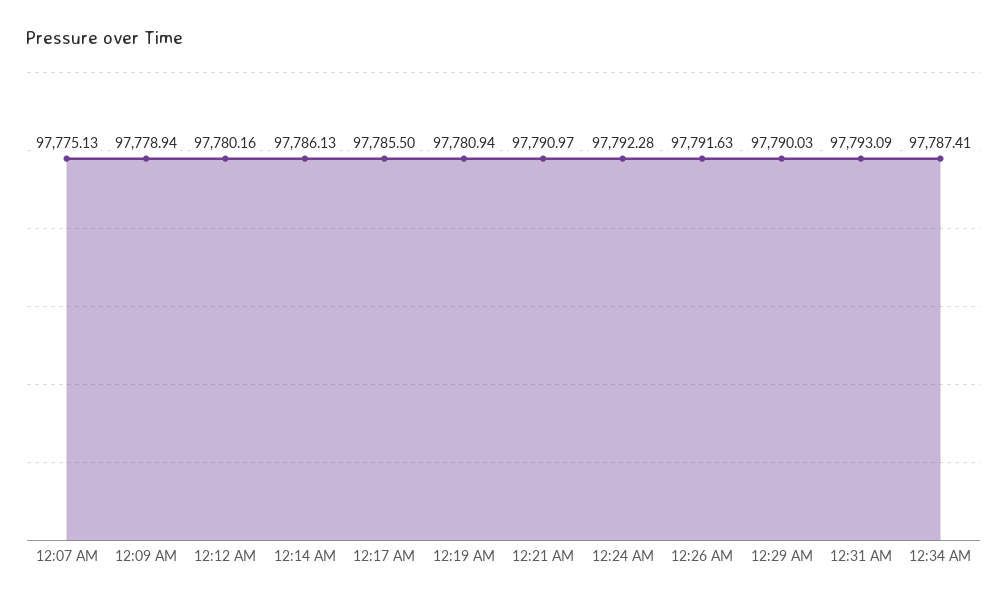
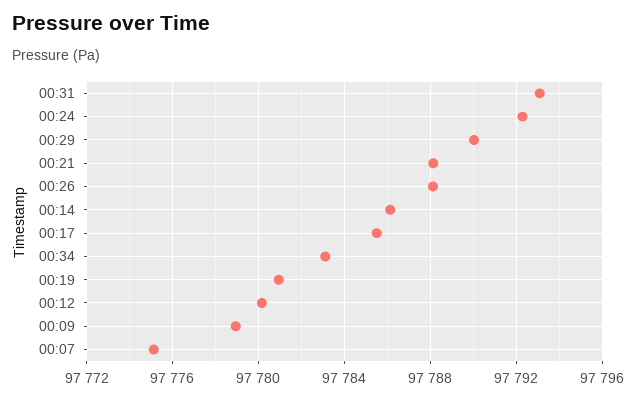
  {
    "12:07 AM": 97775.13,
    "12:09 AM": 97778.94,
    "12:12 AM": 97780.16,
    "12:14 AM": 97786.13,
    "12:17 AM": 97785.5,
    "12:19 AM": 97780.94,
-   "12:21 AM": 97790.97,
+   "12:21 AM": 97788,
    "12:24 AM": 97792.28,
-   "12:26 AM": 97791.63,
+   "12:26 AM": 97788,
    "12:29 AM": 97790.03,
    "12:31 AM": 97793.09,
-   "12:34 AM": 97787.41
+   "12:34 AM": 97783
  }

